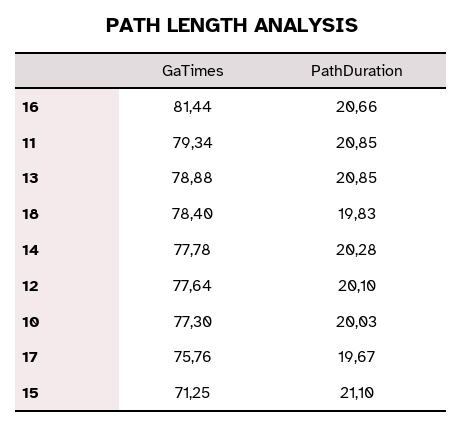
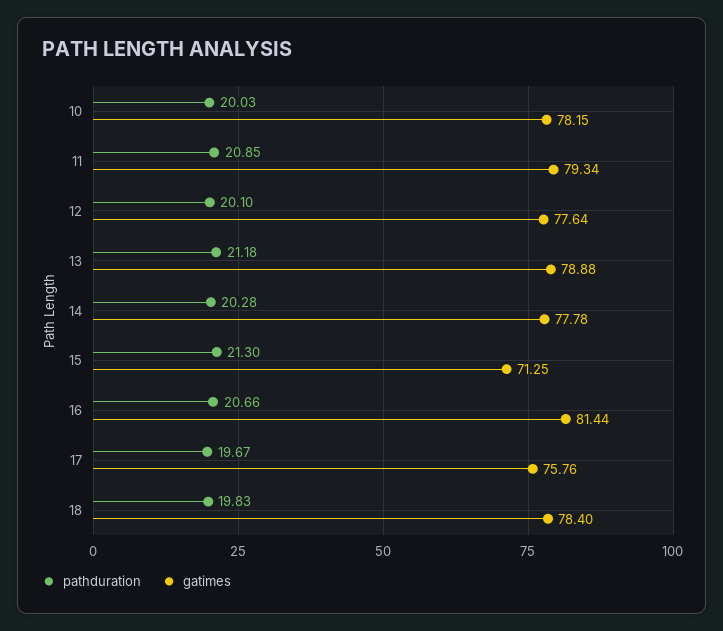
  {
    "GaTimes": {
      "16": 81.44,
      "11": 79.34,
      "13": 78.88,
      "18": 78.4,
      "14": 77.78,
      "12": 77.64,
-     "10": 77.3,
+     "10": 78.15,
      "17": 75.76,
      "15": 71.25
    },
    "PathDuration": {
      "16": 20.66,
      "11": 20.85,
-     "13": 20.85,
+     "13": 21.18,
      "18": 19.83,
      "14": 20.28,
      "12": 20.1,
      "10": 20.03,
      "17": 19.67,
-     "15": 21.1
+     "15": 21.3
    }
  }

